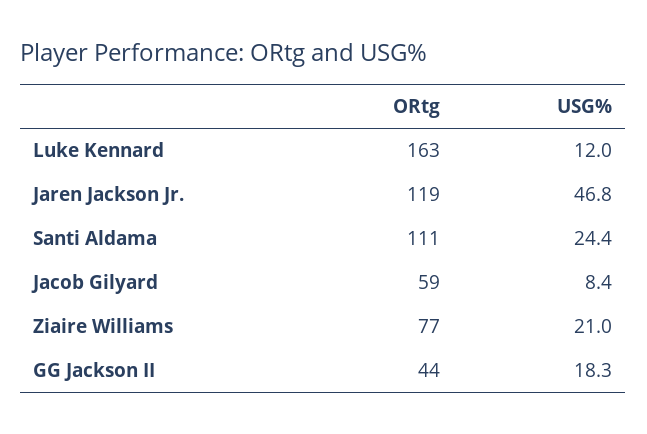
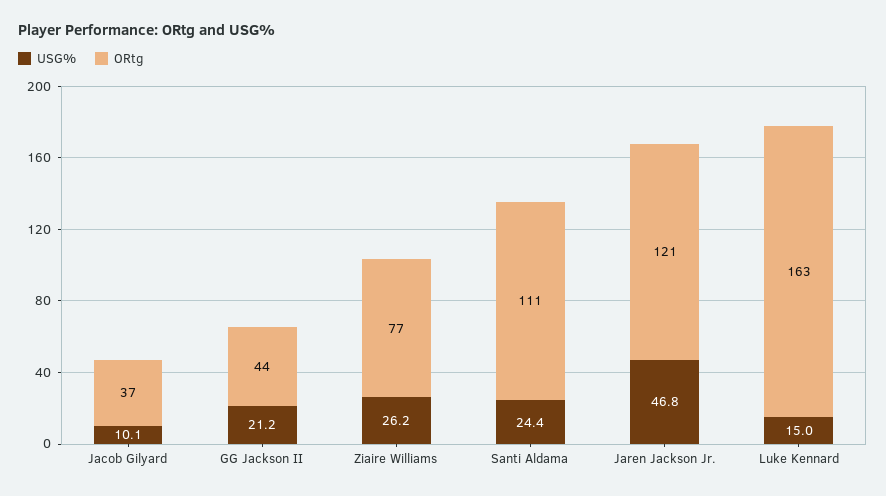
  {
    "ORtg": {
      "Luke Kennard": 163,
-     "Jaren Jackson Jr.": 119,
+     "Jaren Jackson Jr.": 121,
      "Santi Aldama": 111,
-     "Jacob Gilyard": 59,
+     "Jacob Gilyard": 37,
      "Ziaire Williams": 77,
      "GG Jackson II": 44
    },
    "USG%": {
-     "Luke Kennard": 12,
+     "Luke Kennard": 15,
      "Jaren Jackson Jr.": 46.8,
      "Santi Aldama": 24.4,
-     "Jacob Gilyard": 8.4,
+     "Jacob Gilyard": 10.1,
-     "Ziaire Williams": 21,
+     "Ziaire Williams": 26.2,
-     "GG Jackson II": 18.3
+     "GG Jackson II": 21.2
    }
  }

